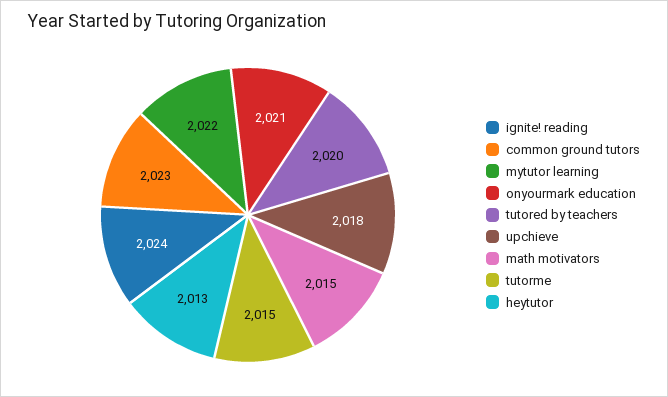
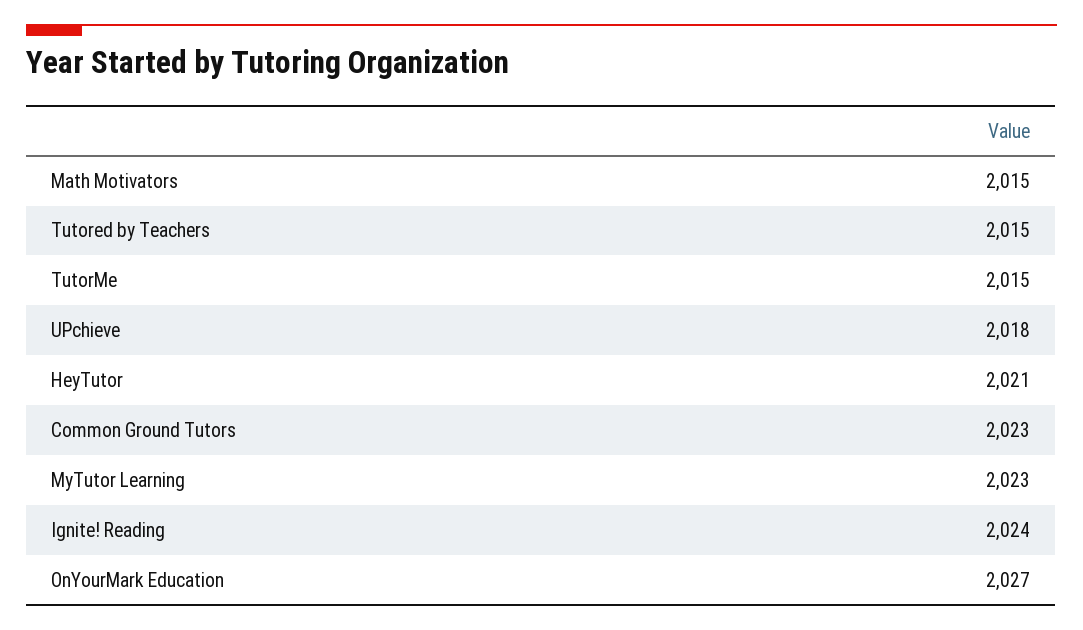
  {
    "ignite! reading": 2024,
    "common ground tutors": 2023,
-   "mytutor learning": 2022,
+   "mytutor learning": 2023,
-   "onyourmark education": 2021,
+   "onyourmark education": 2027,
-   "tutored by teachers": 2020,
+   "tutored by teachers": 2015,
    "upchieve": 2018,
    "math motivators": 2015,
    "tutorme": 2015,
-   "heytutor": 2013
+   "heytutor": 2021
  }

